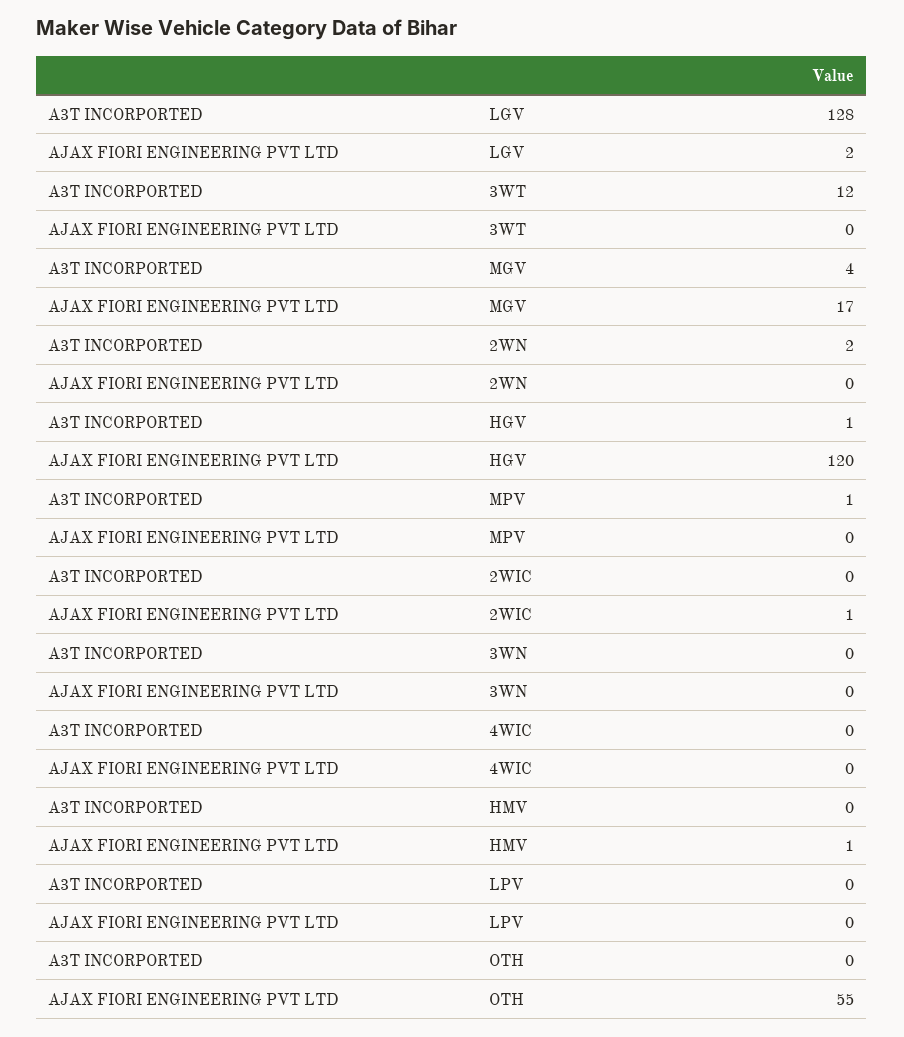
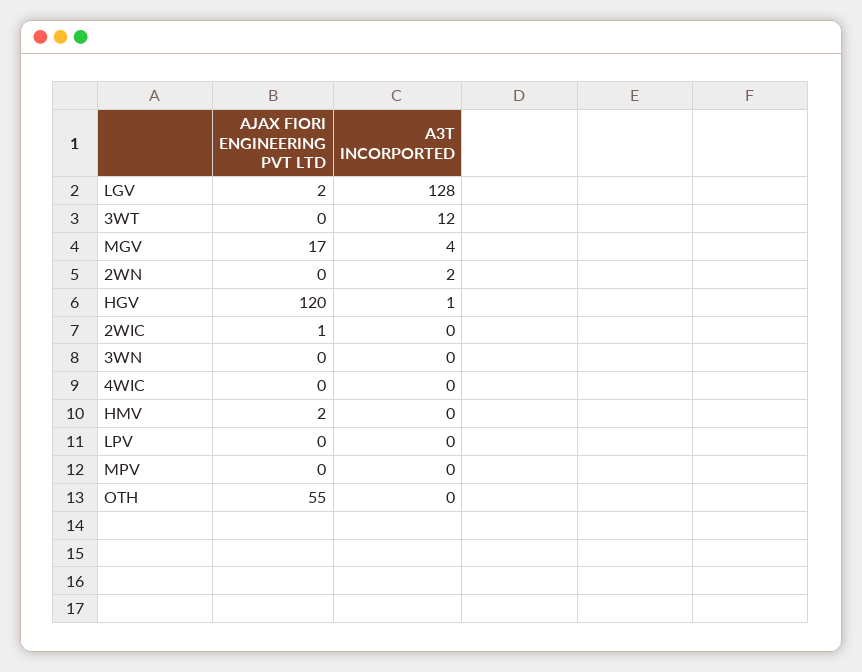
  {
    "A3T INCORPORTED": {
      "LGV": 128,
      "3WT": 12,
      "MGV": 4,
      "2WN": 2,
      "HGV": 1,
-     "MPV": 1,
+     "MPV": 0,
      "2WIC": 0,
      "3WN": 0,
      "4WIC": 0,
      "HMV": 0,
      "LPV": 0,
      "OTH": 0
    },
    "AJAX FIORI ENGINEERING PVT LTD": {
      "LGV": 2,
      "3WT": 0,
      "MGV": 17,
      "2WN": 0,
      "HGV": 120,
      "MPV": 0,
      "2WIC": 1,
      "3WN": 0,
      "4WIC": 0,
-     "HMV": 1,
+     "HMV": 2,
      "LPV": 0,
      "OTH": 55
    }
  }

